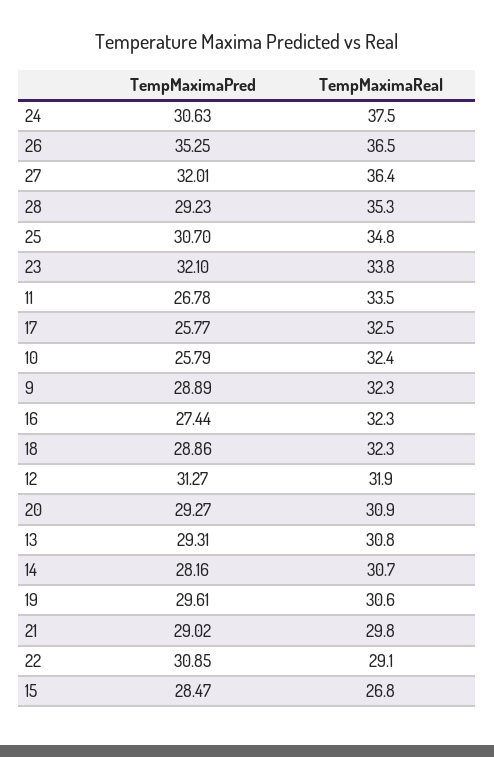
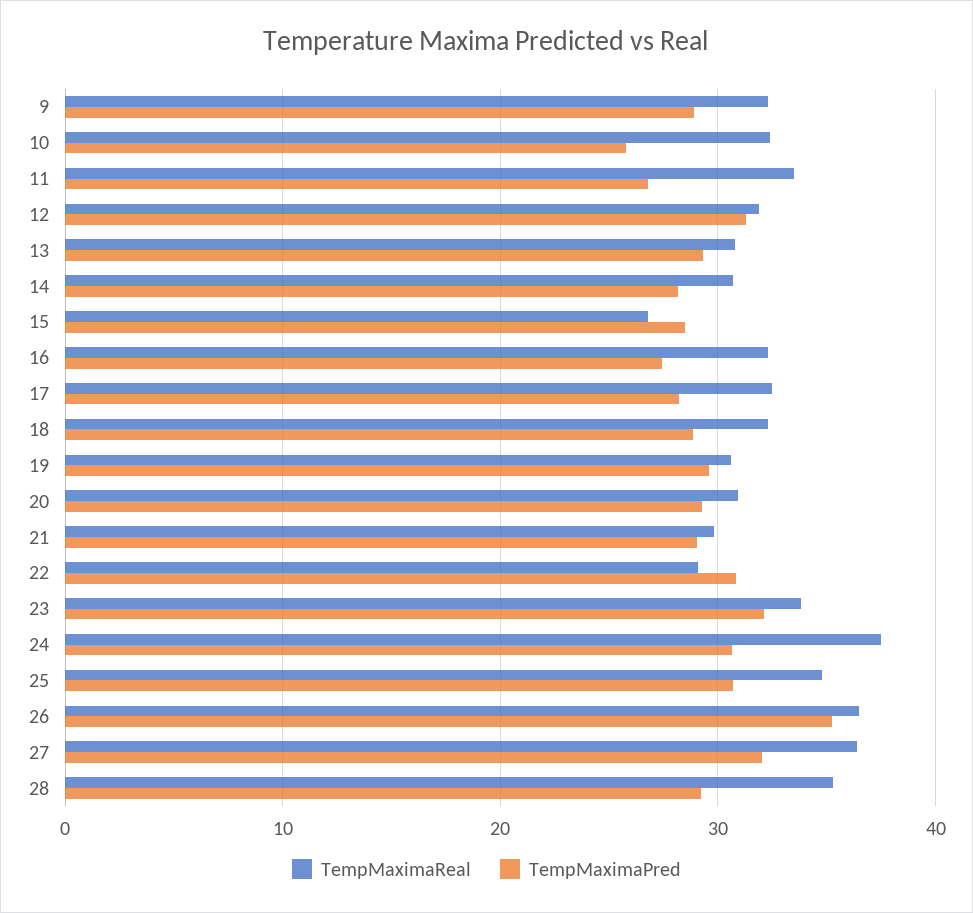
  {
    "TempMaximaPred": {
      "24": 30.63,
      "26": 35.25,
      "27": 32.01,
      "28": 29.23,
      "25": 30.7,
      "23": 32.1,
      "11": 26.78,
-     "17": 25.77,
+     "17": 28,
      "10": 25.79,
      "9": 28.89,
      "16": 27.44,
      "18": 28.86,
      "12": 31.27,
      "20": 29.27,
      "13": 29.31,
      "14": 28.16,
      "19": 29.61,
      "21": 29.02,
      "22": 30.85,
      "15": 28.47
    },
    "TempMaximaReal": {
      "24": 37.5,
      "26": 36.5,
      "27": 36.4,
      "28": 35.3,
      "25": 34.8,
      "23": 33.8,
      "11": 33.5,
      "17": 32.5,
      "10": 32.4,
      "9": 32.3,
      "16": 32.3,
      "18": 32.3,
      "12": 31.9,
      "20": 30.9,
      "13": 30.8,
      "14": 30.7,
      "19": 30.6,
      "21": 29.8,
      "22": 29.1,
      "15": 26.8
    }
  }

